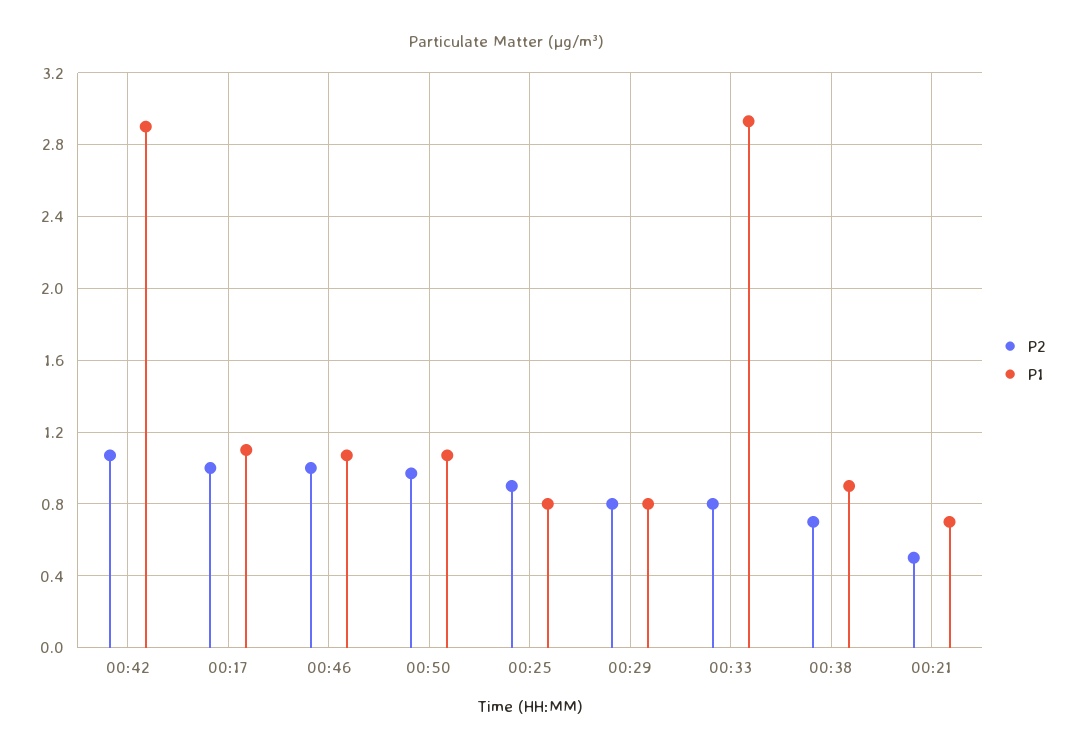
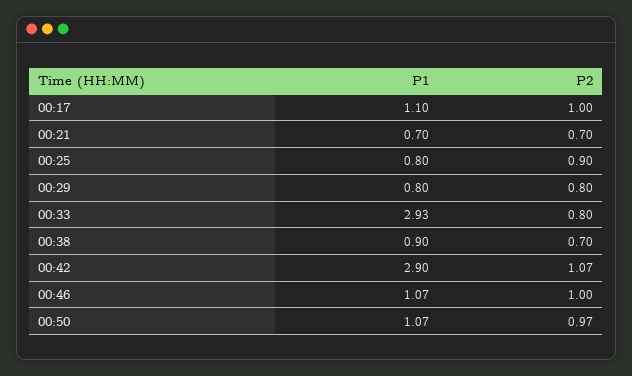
  {
    "P2": {
      "00:42": 1.07,
      "00:17": 1,
      "00:46": 1,
      "00:50": 0.97,
      "00:25": 0.9,
      "00:29": 0.8,
      "00:33": 0.8,
      "00:38": 0.7,
-     "00:21": 0.5
+     "00:21": 0.7
    },
    "P1": {
      "00:42": 2.9,
      "00:17": 1.1,
      "00:46": 1.07,
      "00:50": 1.07,
      "00:25": 0.8,
      "00:29": 0.8,
      "00:33": 2.93,
      "00:38": 0.9,
      "00:21": 0.7
    }
  }

